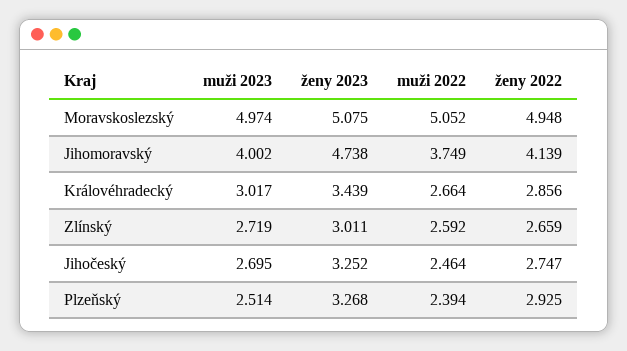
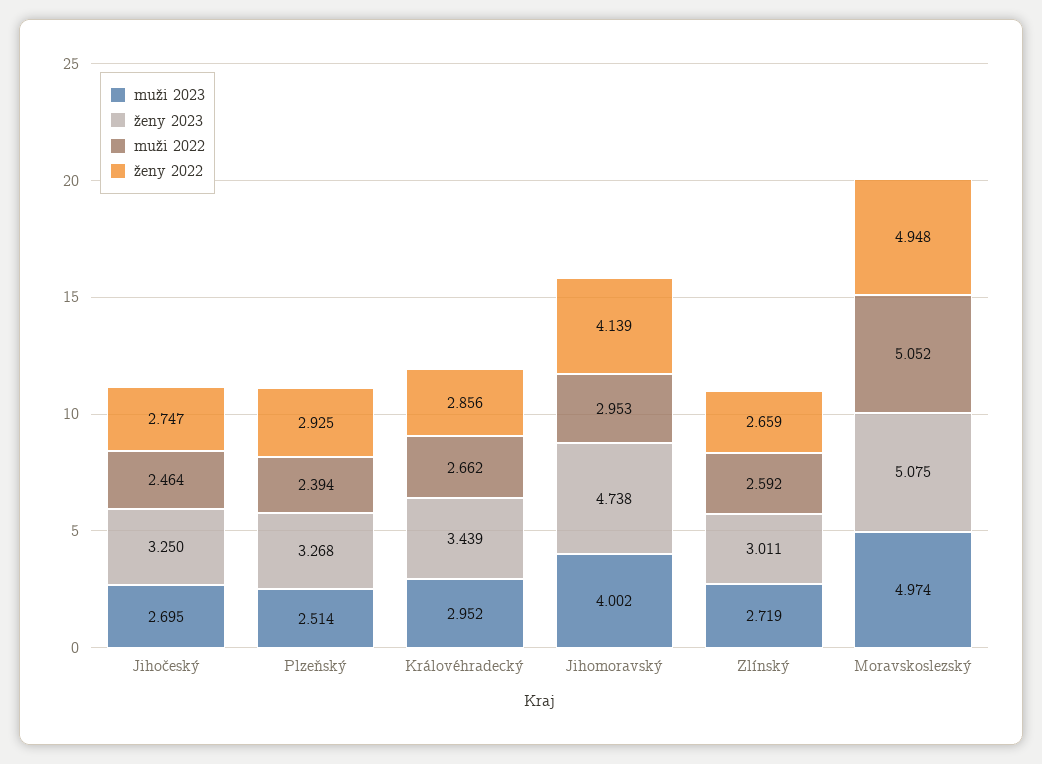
  {
    "muži 2023": {
      "Moravskoslezský": 4.974,
      "Jihomoravský": 4.002,
-     "Královéhradecký": 3.017,
+     "Královéhradecký": 2.952,
      "Zlínský": 2.719,
      "Jihočeský": 2.695,
      "Plzeňský": 2.514
    },
    "ženy 2023": {
      "Moravskoslezský": 5.075,
      "Jihomoravský": 4.738,
      "Královéhradecký": 3.439,
      "Zlínský": 3.011,
-     "Jihočeský": 3.252,
+     "Jihočeský": 3.25,
      "Plzeňský": 3.268
    },
    "muži 2022": {
      "Moravskoslezský": 5.052,
-     "Jihomoravský": 3.749,
+     "Jihomoravský": 2.953,
-     "Královéhradecký": 2.664,
+     "Královéhradecký": 2.662,
      "Zlínský": 2.592,
      "Jihočeský": 2.464,
      "Plzeňský": 2.394
    },
    "ženy 2022": {
      "Moravskoslezský": 4.948,
      "Jihomoravský": 4.139,
      "Královéhradecký": 2.856,
      "Zlínský": 2.659,
      "Jihočeský": 2.747,
      "Plzeňský": 2.925
    }
  }

